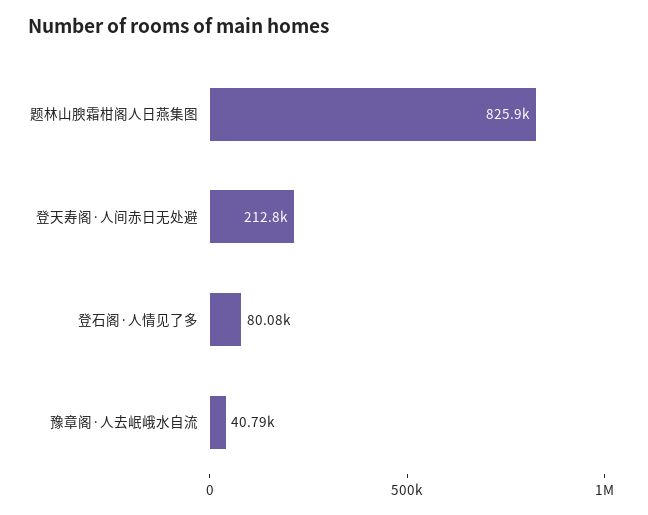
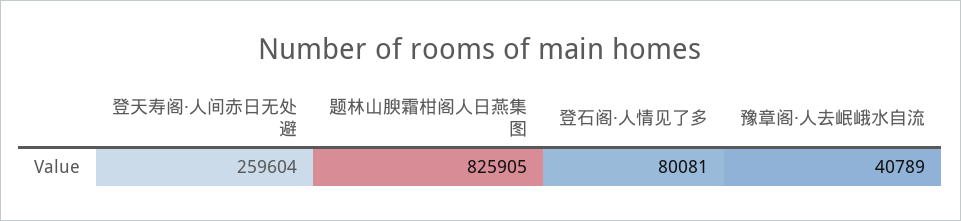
  {
    "题林山腴霜柑阁人日燕集图": 825905,
-   "登天寿阁·人间赤日无处避": 212800,
+   "登天寿阁·人间赤日无处避": 259604,
    "登石阁·人情见了多": 80081,
    "豫章阁·人去岷峨水自流": 40789
  }

